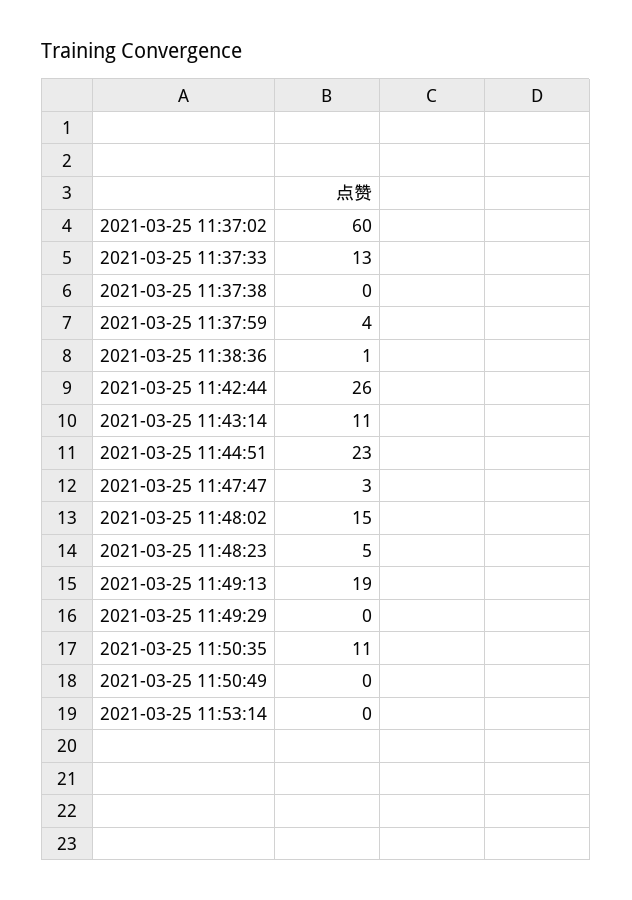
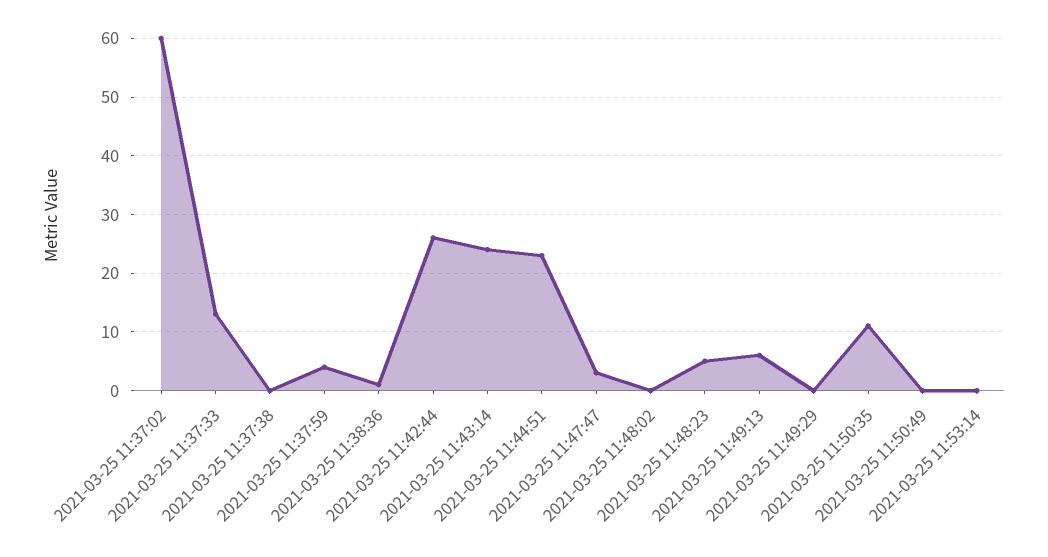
  {
    "2021-03-25 11:37:02": 60,
    "2021-03-25 11:37:33": 13,
    "2021-03-25 11:37:38": 0,
    "2021-03-25 11:37:59": 4,
    "2021-03-25 11:38:36": 1,
    "2021-03-25 11:42:44": 26,
-   "2021-03-25 11:43:14": 11,
+   "2021-03-25 11:43:14": 25,
    "2021-03-25 11:44:51": 23,
    "2021-03-25 11:47:47": 3,
-   "2021-03-25 11:48:02": 15,
+   "2021-03-25 11:48:02": 0,
    "2021-03-25 11:48:23": 5,
-   "2021-03-25 11:49:13": 19,
+   "2021-03-25 11:49:13": 5,
    "2021-03-25 11:49:29": 0,
    "2021-03-25 11:50:35": 11,
    "2021-03-25 11:50:49": 0,
    "2021-03-25 11:53:14": 0
  }

